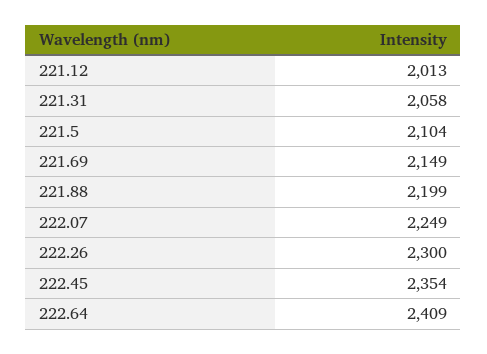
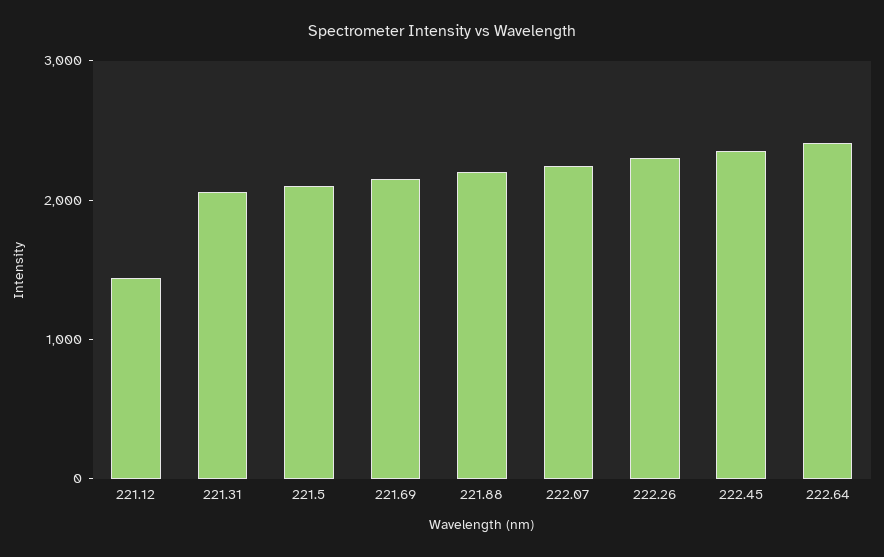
  {
-   "221.12": 2013,
+   "221.12": 1400,
    "221.31": 2058,
    "221.5": 2104,
    "221.69": 2149,
    "221.88": 2199,
    "222.07": 2249,
    "222.26": 2300,
    "222.45": 2354,
    "222.64": 2409
  }

